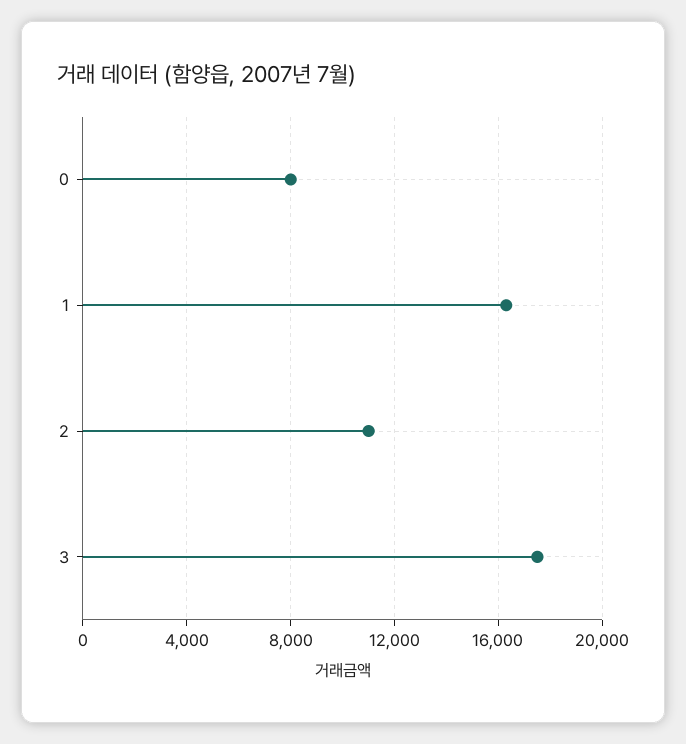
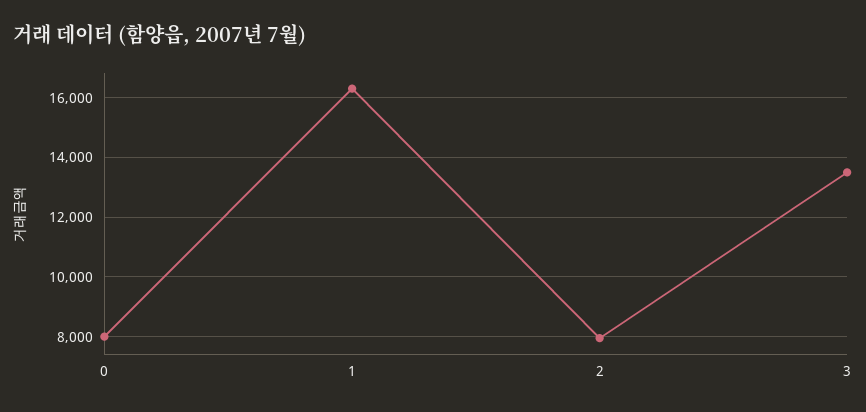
  {
    "0": 8000,
    "1": 16250,
-   "2": 11000,
+   "2": 8000,
-   "3": 17500
+   "3": 13500
  }

